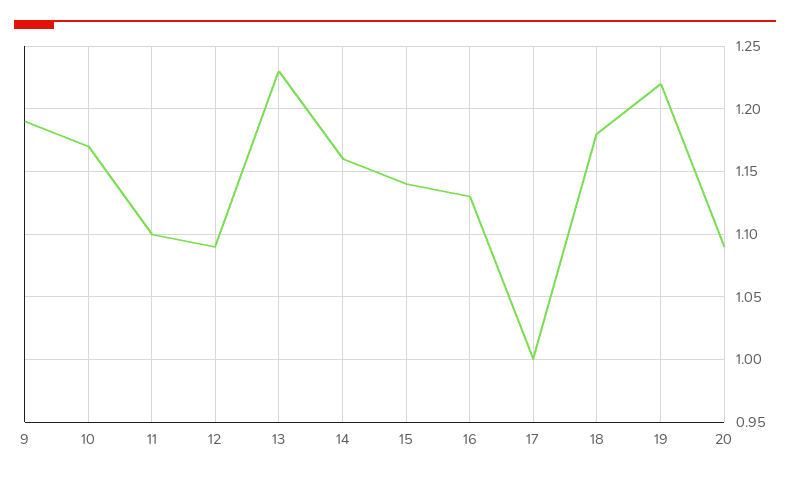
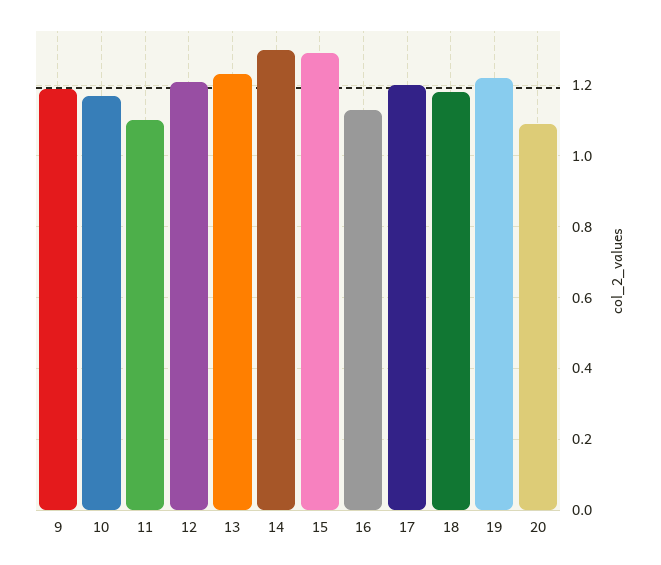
  {
    "9": 1.19,
    "10": 1.17,
    "11": 1.1,
-   "12": 1.09,
+   "12": 1.2,
    "13": 1.23,
-   "14": 1.16,
+   "14": 1.3,
-   "15": 1.14,
+   "15": 1.3,
    "16": 1.13,
-   "17": 1,
+   "17": 1.2,
    "18": 1.18,
    "19": 1.22,
    "20": 1.09
  }

